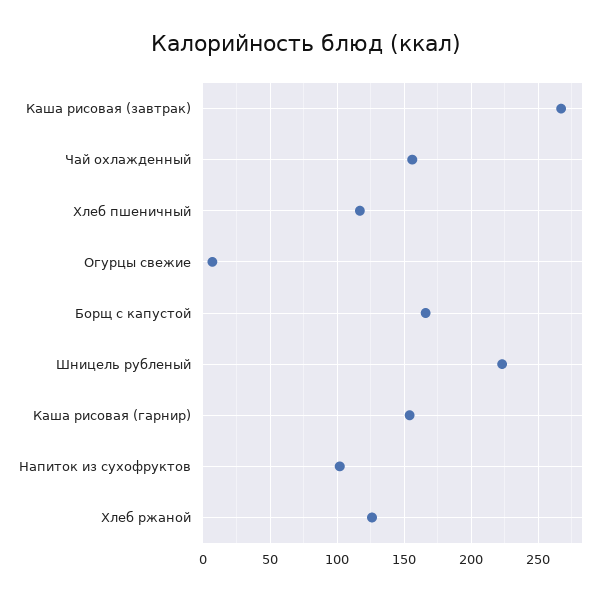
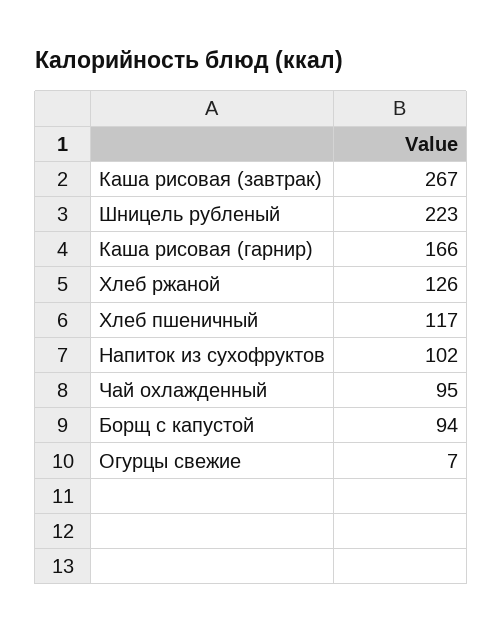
  {
    "Каша рисовая (завтрак)": 267,
-   "Чай охлажденный": 155,
+   "Чай охлажденный": 95,
    "Хлеб пшеничный": 117,
    "Огурцы свежие": 7,
-   "Борщ с капустой": 165,
+   "Борщ с капустой": 94,
    "Шницель рубленый": 223,
-   "Каша рисовая (гарнир)": 155,
+   "Каша рисовая (гарнир)": 166,
    "Напиток из сухофруктов": 102,
    "Хлеб ржаной": 126
  }

